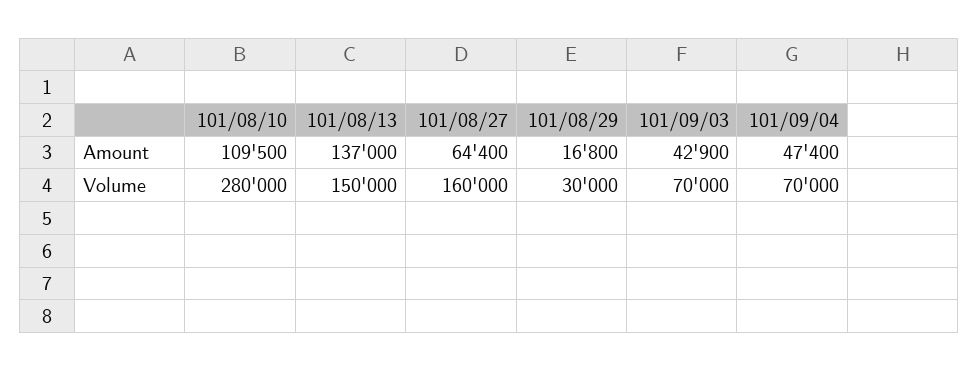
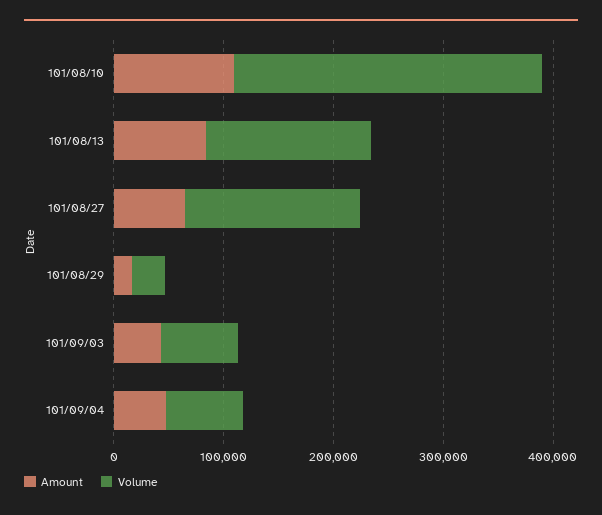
  {
    "Amount": {
      "101/08/10": 109500,
-     "101/08/13": 137000,
+     "101/08/13": 80000,
      "101/08/27": 64400,
      "101/08/29": 16800,
      "101/09/03": 42900,
      "101/09/04": 47400
    },
    "Volume": {
      "101/08/10": 280000,
      "101/08/13": 150000,
      "101/08/27": 160000,
      "101/08/29": 30000,
      "101/09/03": 70000,
      "101/09/04": 70000
    }
  }

